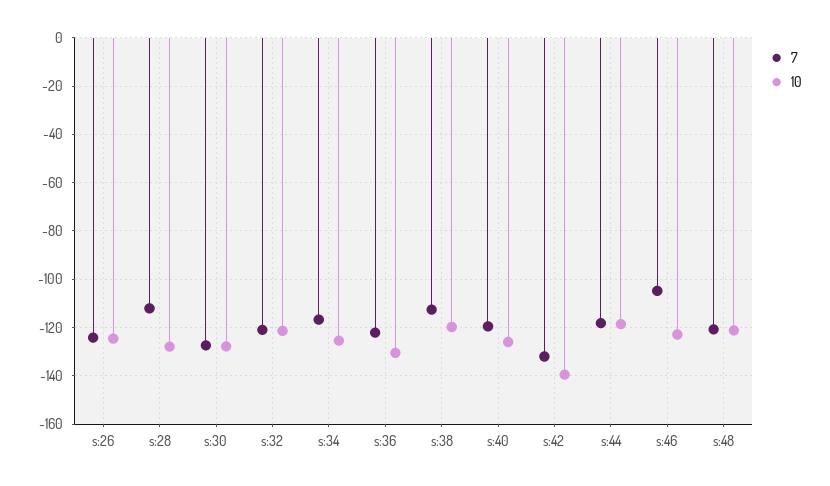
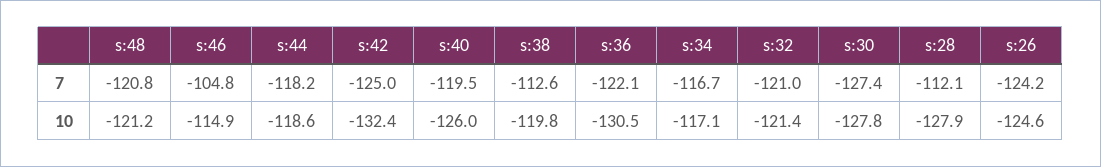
  {
    "7": {
      "s:26": -124.2,
      "s:28": -112.1,
      "s:30": -127.4,
      "s:32": -121,
      "s:34": -116.7,
      "s:36": -122.1,
      "s:38": -112.6,
      "s:40": -119.5,
-     "s:42": -132.5,
+     "s:42": -125,
      "s:44": -118.2,
      "s:46": -104.8,
      "s:48": -120.8
    },
    "10": {
      "s:26": -124.6,
      "s:28": -127.9,
      "s:30": -127.8,
      "s:32": -121.4,
-     "s:34": -125,
+     "s:34": -117.1,
      "s:36": -130.5,
      "s:38": -119.8,
      "s:40": -126,
-     "s:42": -140,
+     "s:42": -132.4,
      "s:44": -118.6,
-     "s:46": -122.5,
+     "s:46": -114.9,
      "s:48": -121.2
    }
  }

